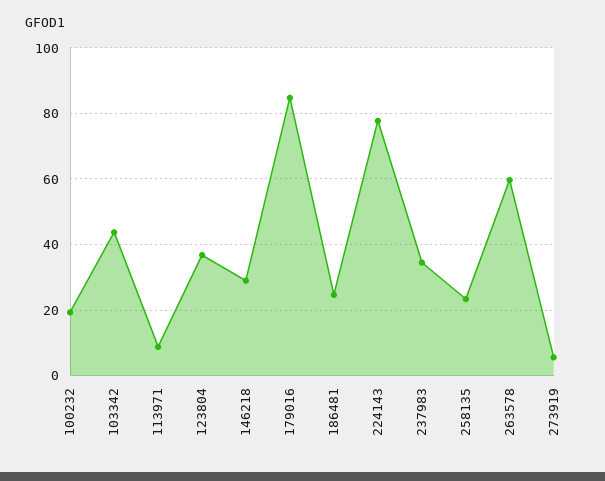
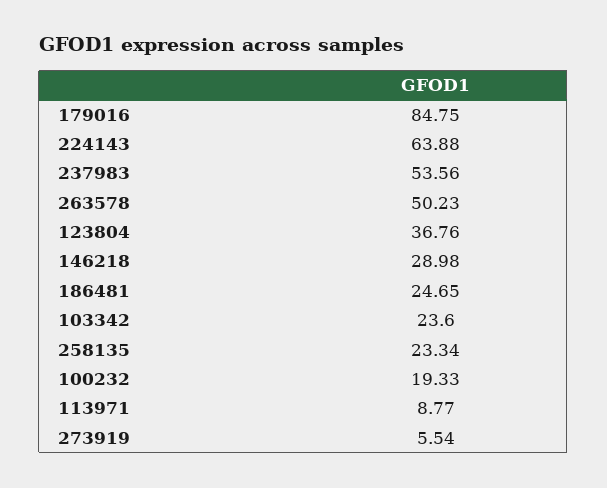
  {
    "100232": 19.33,
-   "103342": 44,
+   "103342": 23.6,
    "113971": 8.77,
    "123804": 36.76,
    "146218": 28.98,
    "179016": 84.75,
    "186481": 24.65,
-   "224143": 78,
+   "224143": 63.88,
-   "237983": 34,
+   "237983": 53.56,
    "258135": 23.34,
-   "263578": 60,
+   "263578": 50.23,
    "273919": 5.54
  }

